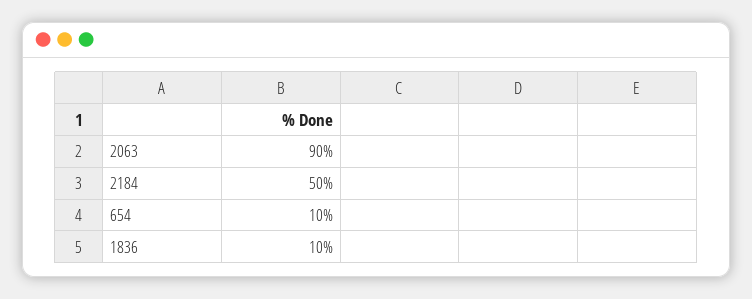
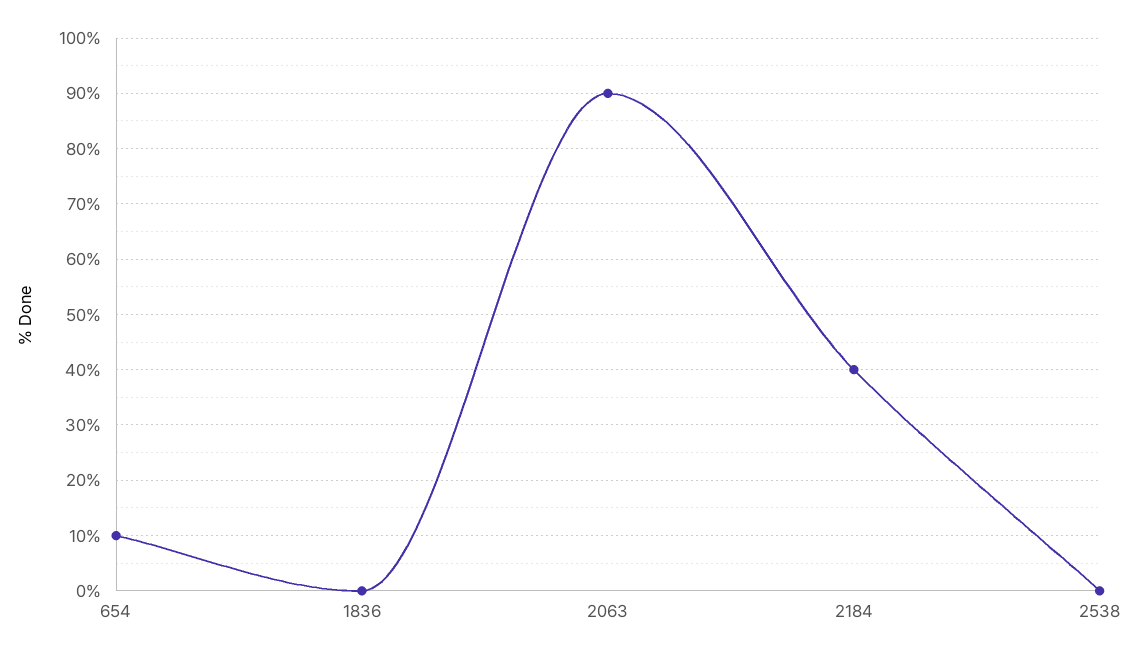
  {
    "2063": 90,
-   "2184": 50,
+   "2184": 40,
    "654": 10,
-   "1836": 10
+   "1836": 0,
+   "2538": 0
  }

